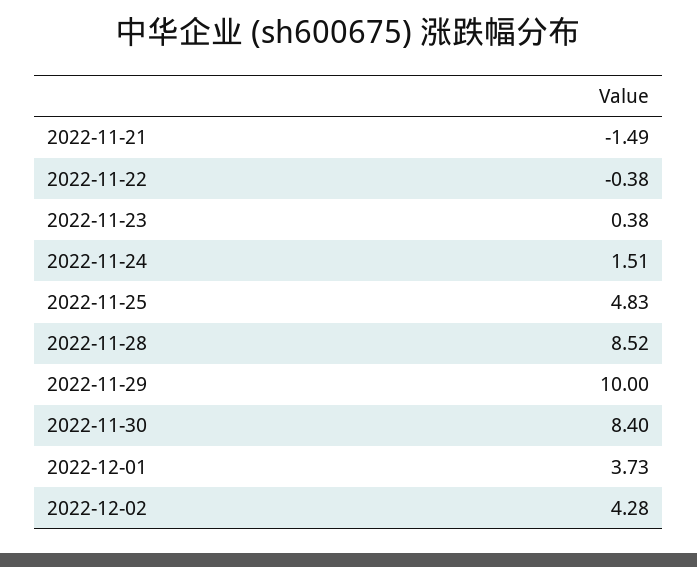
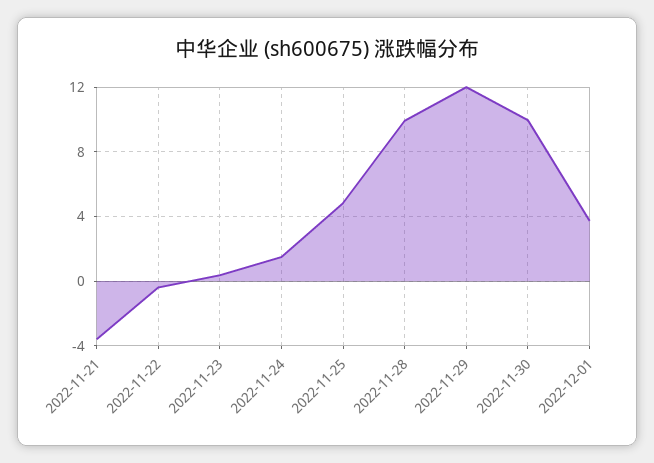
  {
-   "2022-11-21": -1.49,
+   "2022-11-21": -3.5,
    "2022-11-22": -0.38,
    "2022-11-23": 0.38,
    "2022-11-24": 1.51,
    "2022-11-25": 4.83,
-   "2022-11-28": 8.52,
+   "2022-11-28": 10,
-   "2022-11-29": 10,
+   "2022-11-29": 12,
-   "2022-11-30": 8.4,
+   "2022-11-30": 10,
-   "2022-12-01": 3.73,
+   "2022-12-01": 3.73
-   "2022-12-02": 4.28
  }

